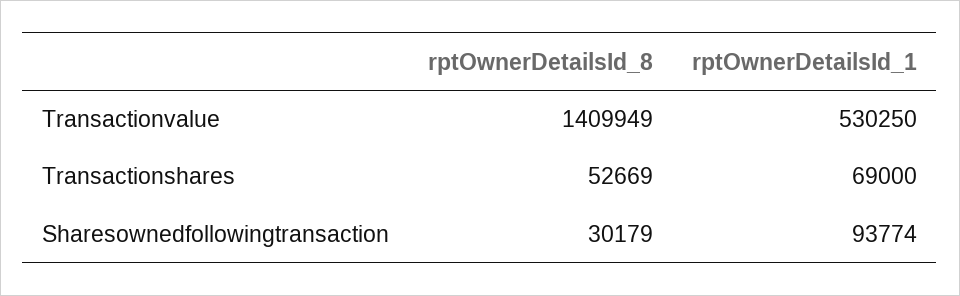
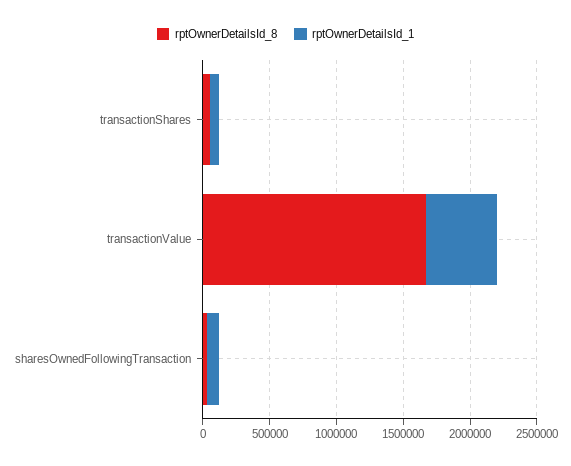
  {
    "rptOwnerDetailsId_8": {
-     "Transactionvalue": 1409949,
+     "Transactionvalue": 1700000,
      "Transactionshares": 52669,
      "Sharesownedfollowingtransaction": 30179
    },
    "rptOwnerDetailsId_1": {
      "Transactionvalue": 530250,
      "Transactionshares": 69000,
      "Sharesownedfollowingtransaction": 93774
    }
  }

